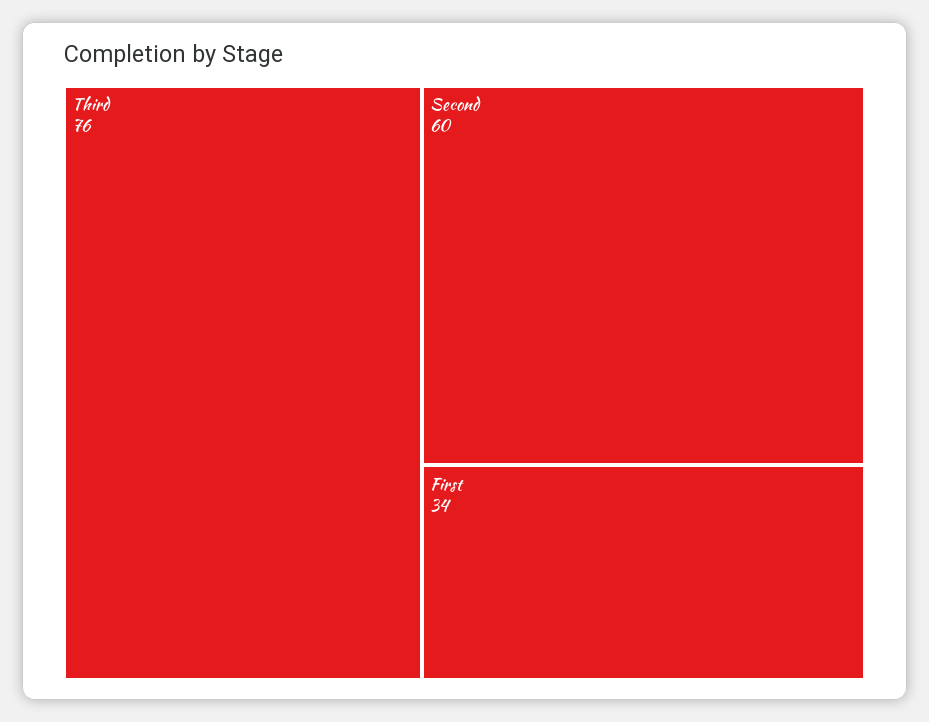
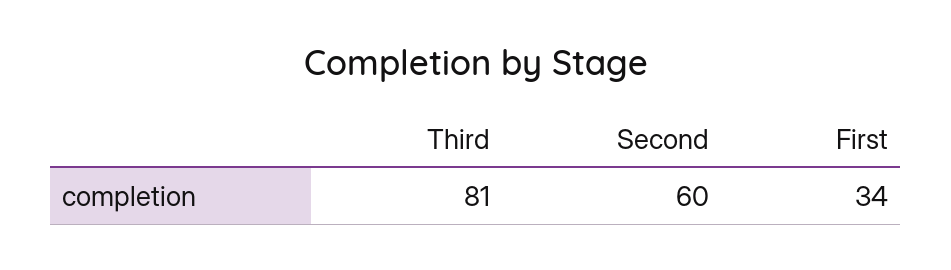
  {
-   "Third": 76,
+   "Third": 81,
    "Second": 60,
    "First": 34
  }

